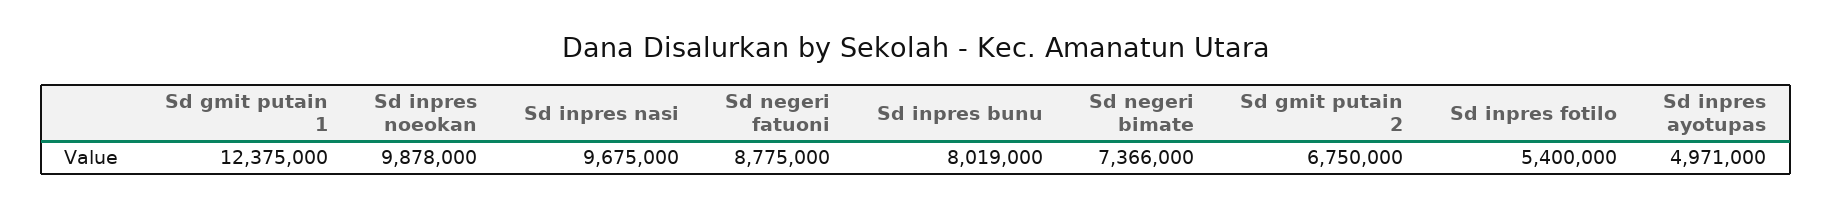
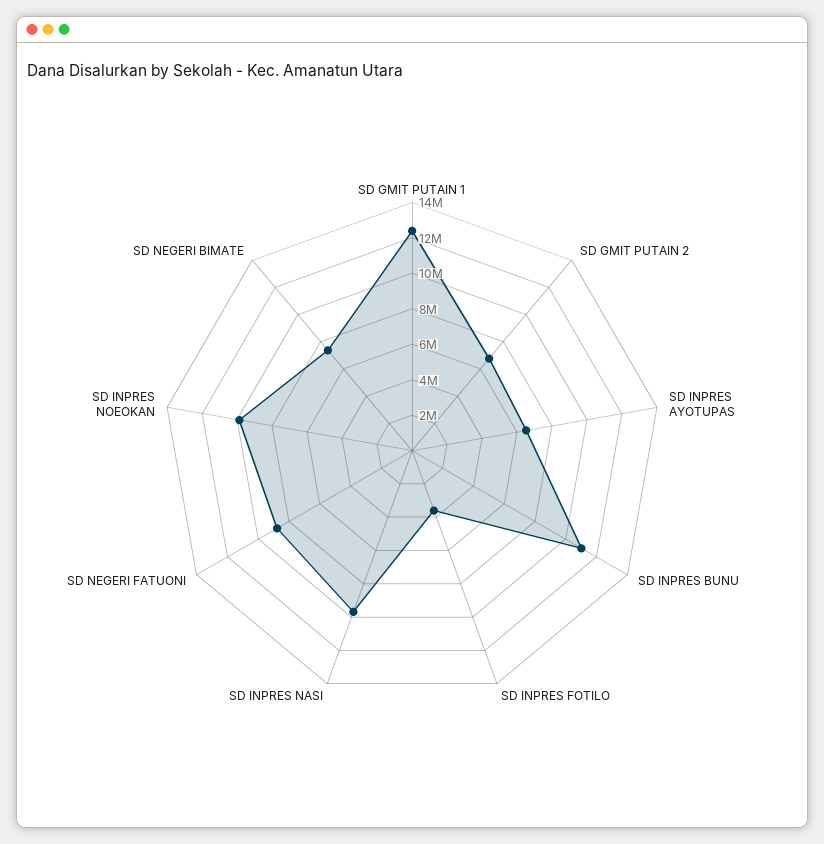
  {
    "Sd gmit putain 1": 12375000,
    "Sd inpres noeokan": 9878000,
    "Sd inpres nasi": 9675000,
    "Sd negeri fatuoni": 8775000,
-   "Sd inpres bunu": 8019000,
+   "Sd inpres bunu": 11000000,
    "Sd negeri bimate": 7366000,
    "Sd gmit putain 2": 6750000,
-   "Sd inpres fotilo": 5400000,
+   "Sd inpres fotilo": 3500000,
-   "Sd inpres ayotupas": 4971000
+   "Sd inpres ayotupas": 6500000
  }

